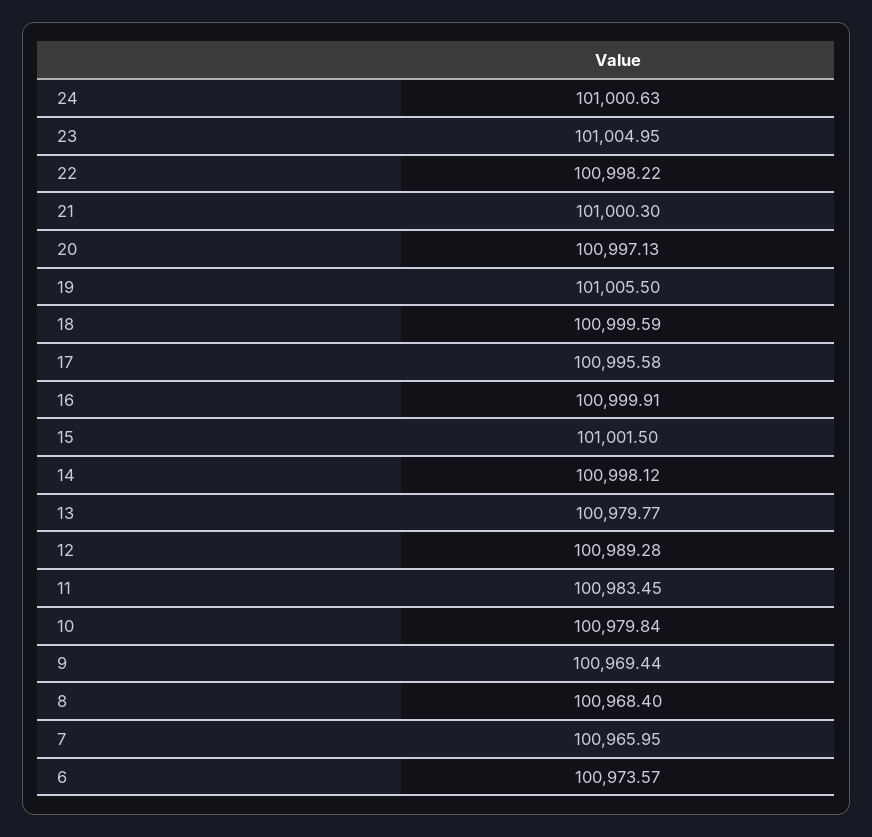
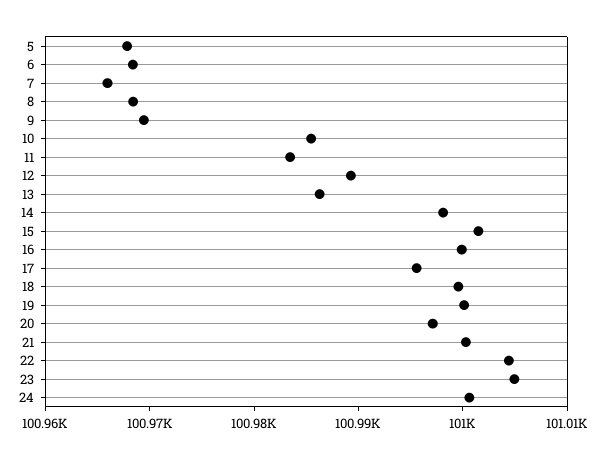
  {
    "24": 101000.63,
    "23": 101004.95,
-   "22": 100998.22,
+   "22": 101004,
    "21": 101000.3,
    "20": 100997.13,
-   "19": 101005.5,
+   "19": 101000,
    "18": 100999.59,
    "17": 100995.58,
    "16": 100999.91,
    "15": 101001.5,
    "14": 100998.12,
-   "13": 100979.77,
+   "13": 100986,
    "12": 100989.28,
    "11": 100983.45,
-   "10": 100979.84,
+   "10": 100986,
    "9": 100969.44,
    "8": 100968.4,
    "7": 100965.95,
-   "6": 100973.57
+   "6": 100968,
+   "5": 100968
  }

